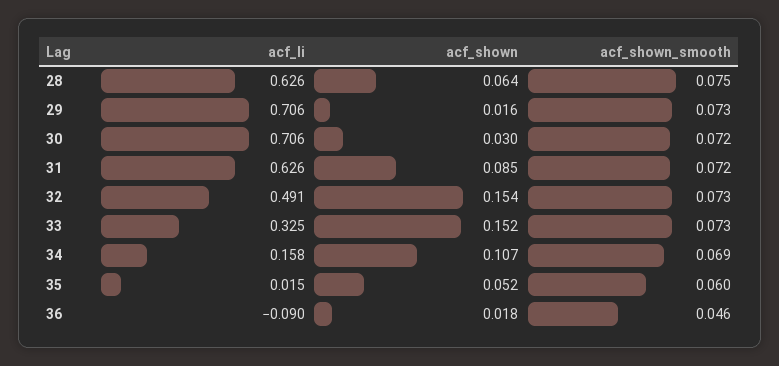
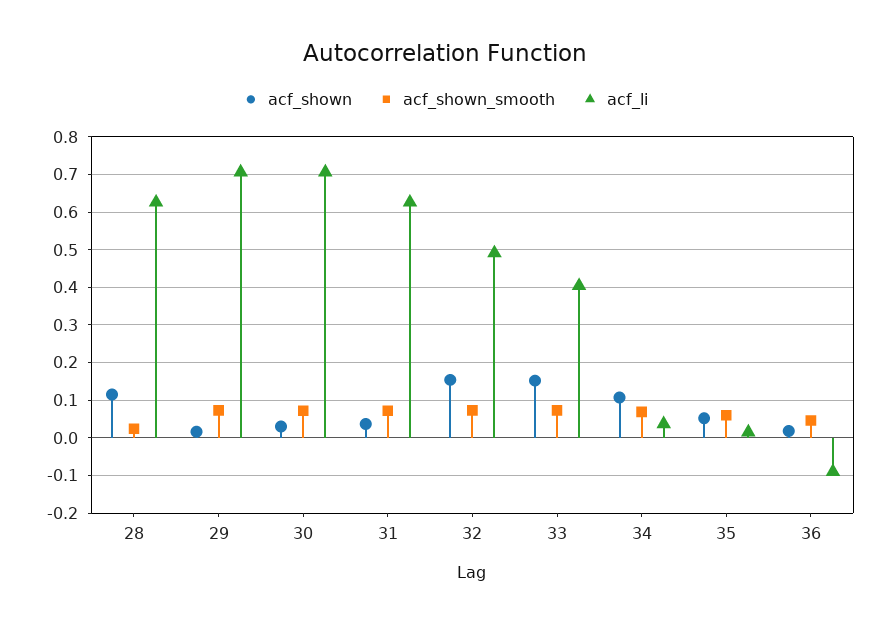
  {
    "acf_li": {
      "28": 0.626,
      "29": 0.706,
      "30": 0.706,
      "31": 0.626,
      "32": 0.491,
-     "33": 0.325,
+     "33": 0.4,
-     "34": 0.158,
+     "34": 0.04,
      "35": 0.015,
      "36": -0.09
    },
    "acf_shown": {
-     "28": 0.064,
+     "28": 0.12,
      "29": 0.016,
      "30": 0.03,
-     "31": 0.085,
+     "31": 0.04,
      "32": 0.154,
      "33": 0.152,
      "34": 0.107,
      "35": 0.052,
      "36": 0.018
    },
    "acf_shown_smooth": {
-     "28": 0.075,
+     "28": 0.02,
      "29": 0.073,
      "30": 0.072,
      "31": 0.072,
      "32": 0.073,
      "33": 0.073,
      "34": 0.069,
      "35": 0.06,
      "36": 0.046
    }
  }

